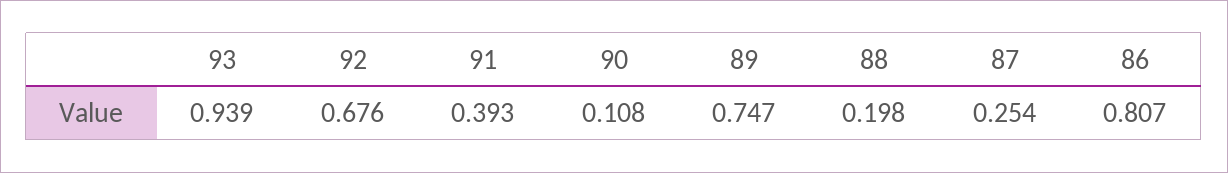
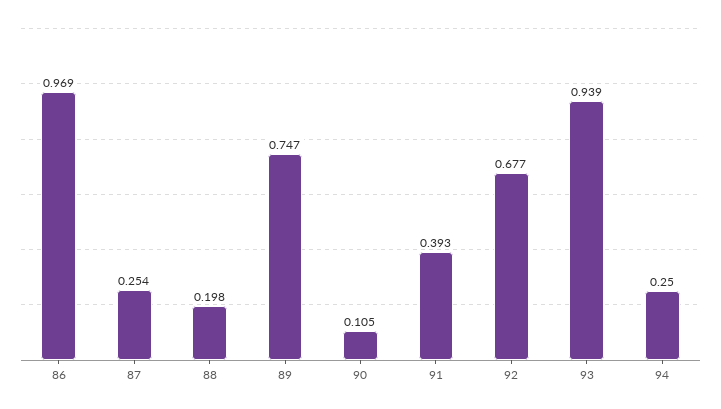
  {
    "93": 0.939,
-   "92": 0.676,
+   "92": 0.677,
    "91": 0.393,
-   "90": 0.108,
+   "90": 0.105,
    "89": 0.747,
    "88": 0.198,
    "87": 0.254,
-   "86": 0.807
+   "86": 0.969,
+   "94": 0.25
  }

